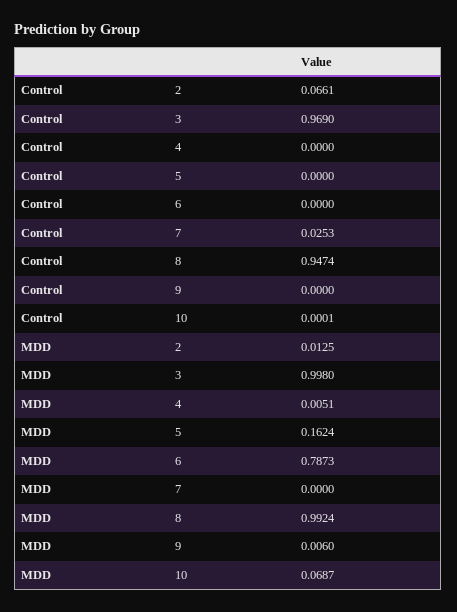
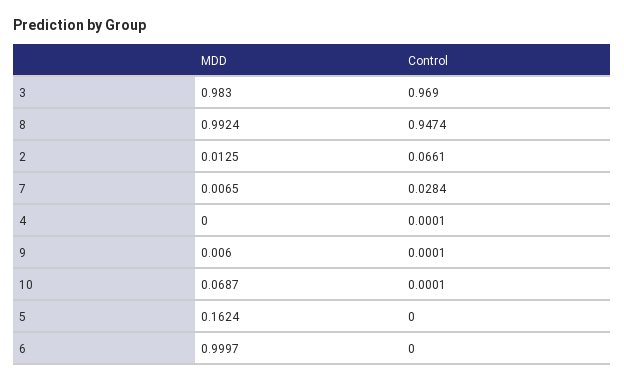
  {
    "Control": {
      "2": 0.0661,
      "3": 0.969,
-     "4": 0,
+     "4": 0.0001,
      "5": 0,
      "6": 0,
-     "7": 0.0253,
+     "7": 0.0284,
      "8": 0.9474,
-     "9": 0,
+     "9": 0.0001,
      "10": 0.0001
    },
    "MDD": {
      "2": 0.0125,
-     "3": 0.998,
+     "3": 0.983,
-     "4": 0.0051,
+     "4": 0,
      "5": 0.1624,
-     "6": 0.7873,
+     "6": 0.9997,
-     "7": 0,
+     "7": 0.0065,
      "8": 0.9924,
      "9": 0.006,
      "10": 0.0687
    }
  }

